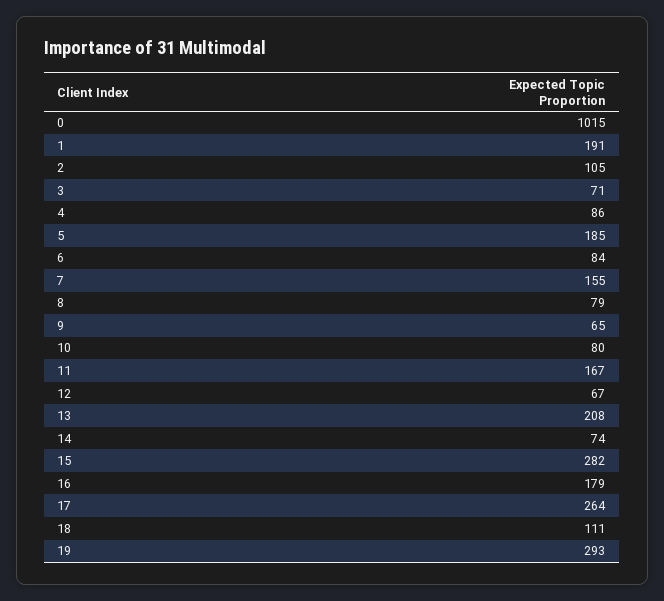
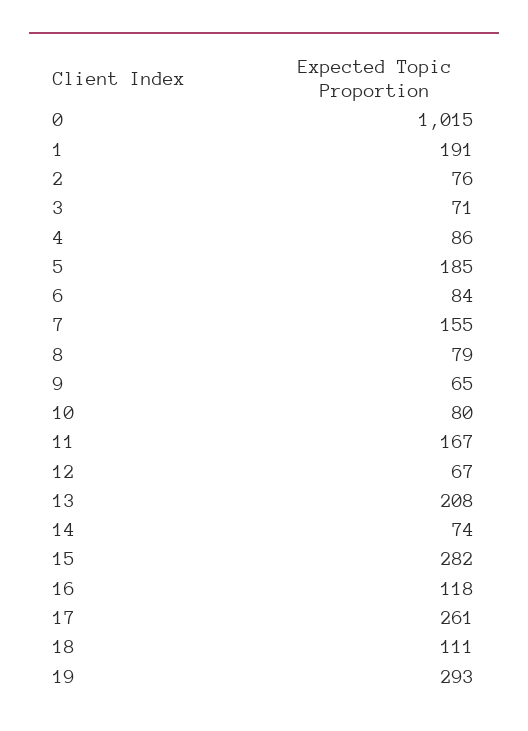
  {
    "0": 1015,
    "1": 191,
-   "2": 105,
+   "2": 76,
    "3": 71,
    "4": 86,
    "5": 185,
    "6": 84,
    "7": 155,
    "8": 79,
    "9": 65,
    "10": 80,
    "11": 167,
    "12": 67,
    "13": 208,
    "14": 74,
    "15": 282,
-   "16": 179,
+   "16": 118,
-   "17": 264,
+   "17": 261,
    "18": 111,
    "19": 293
  }

